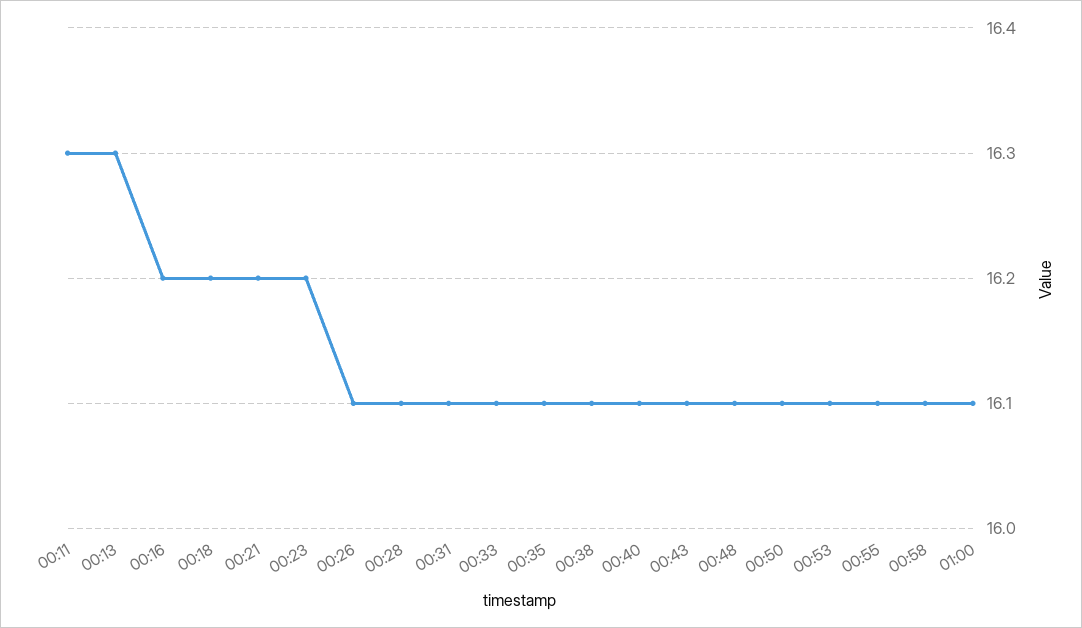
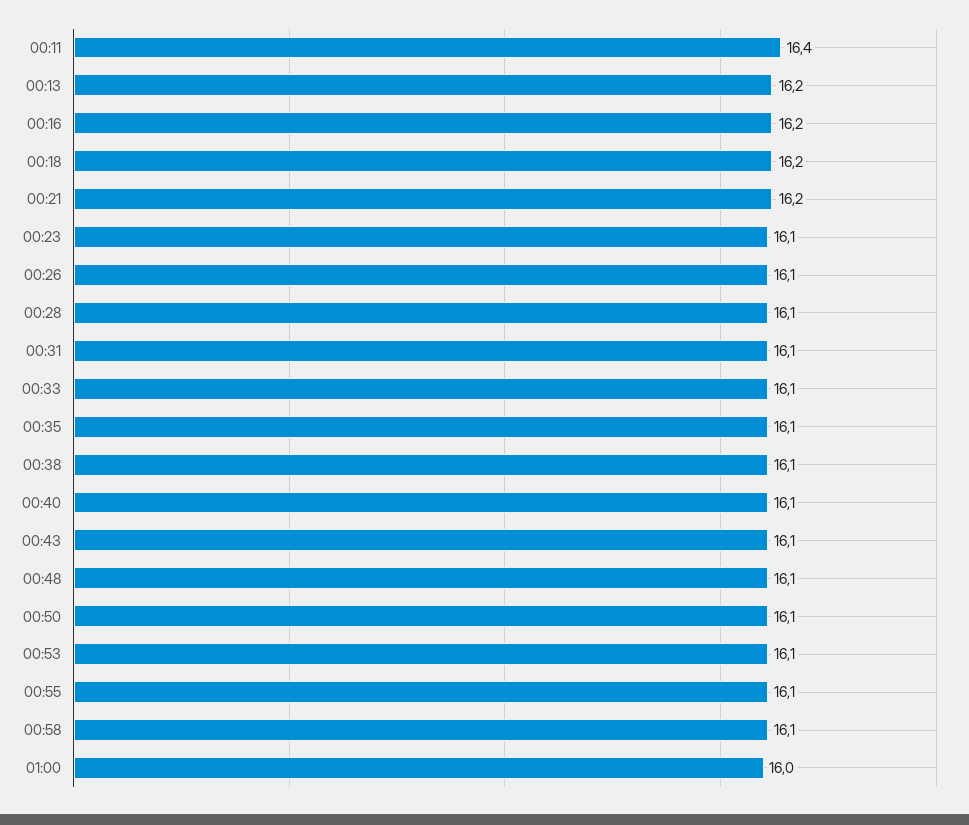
  {
-   "00:11": 16.3,
+   "00:11": 16.4,
-   "00:13": 16.3,
+   "00:13": 16.2,
    "00:16": 16.2,
    "00:18": 16.2,
    "00:21": 16.2,
-   "00:23": 16.2,
+   "00:23": 16.1,
    "00:26": 16.1,
    "00:28": 16.1,
    "00:31": 16.1,
    "00:33": 16.1,
    "00:35": 16.1,
    "00:38": 16.1,
    "00:40": 16.1,
    "00:43": 16.1,
    "00:48": 16.1,
    "00:50": 16.1,
    "00:53": 16.1,
    "00:55": 16.1,
    "00:58": 16.1,
-   "01:00": 16.1
+   "01:00": 16
  }

